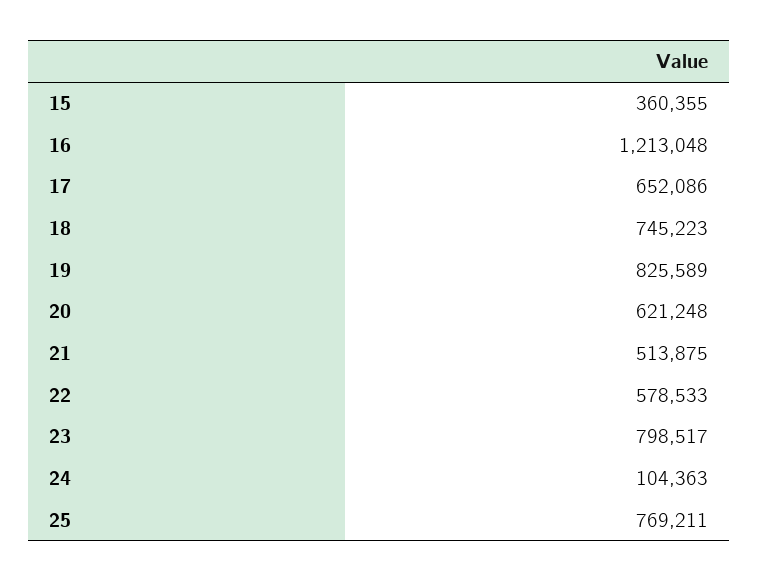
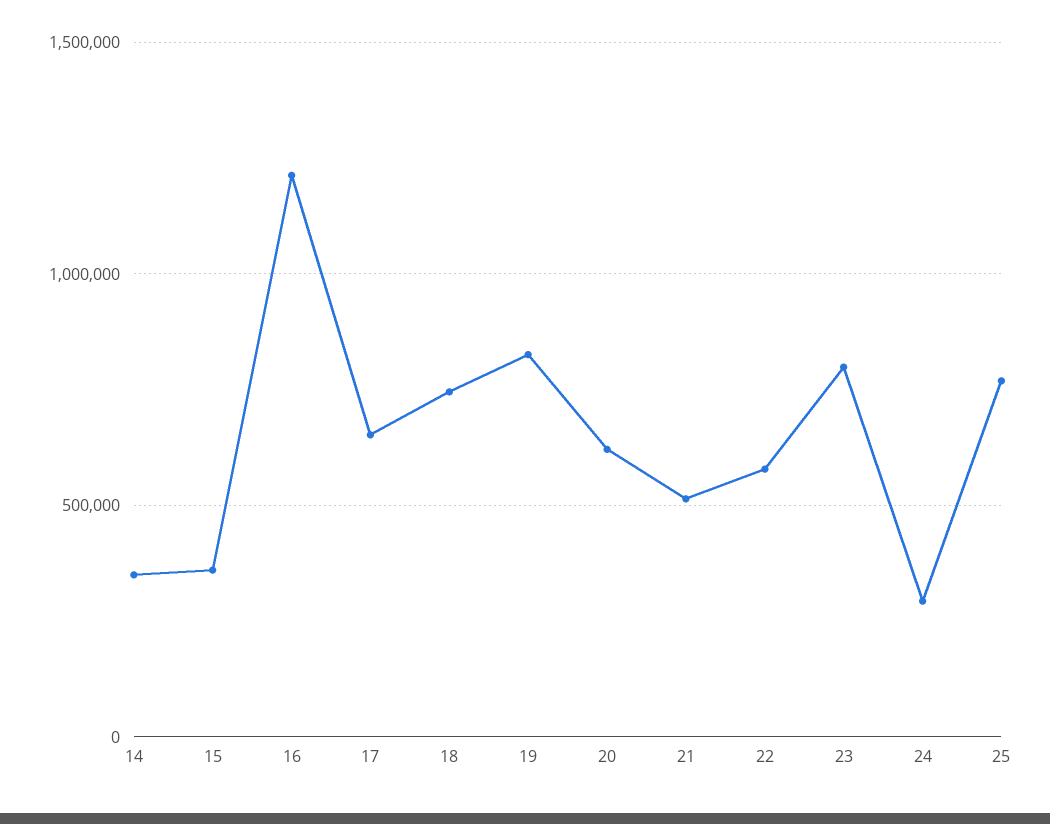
  {
    "15": 360355,
    "16": 1213048,
    "17": 652086,
    "18": 745223,
    "19": 825589,
    "20": 621248,
    "21": 513875,
    "22": 578533,
    "23": 798517,
-   "24": 104363,
+   "24": 300000,
-   "25": 769211
+   "25": 769211,
+   "14": 350000
  }

